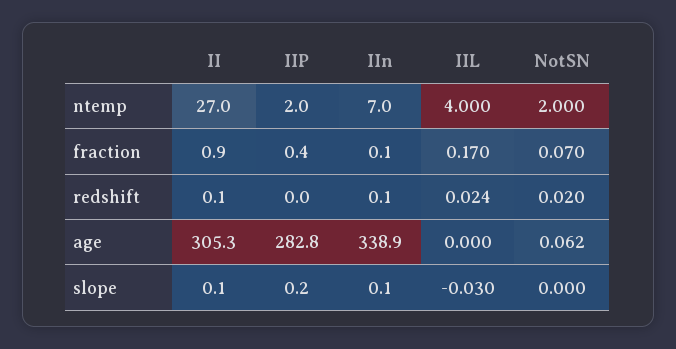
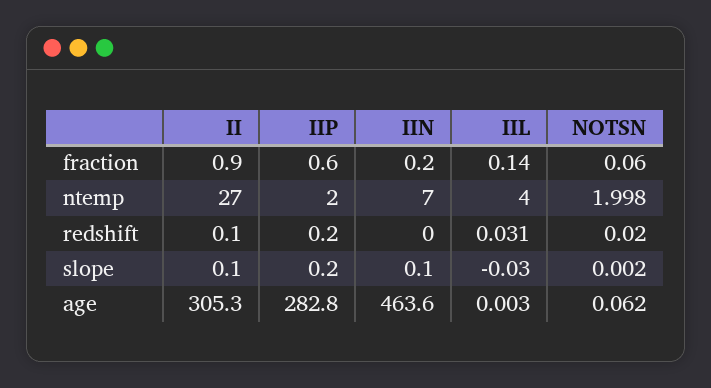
  {
    "II": {
      "ntemp": 27,
      "fraction": 0.9,
      "redshift": 0.1,
      "age": 305.3,
      "slope": 0.1
    },
    "IIP": {
      "ntemp": 2,
-     "fraction": 0.4,
+     "fraction": 0.6,
-     "redshift": 0,
+     "redshift": 0.2,
      "age": 282.8,
      "slope": 0.2
    },
    "IIn": {
      "ntemp": 7,
-     "fraction": 0.1,
+     "fraction": 0.2,
-     "redshift": 0.1,
+     "redshift": 0,
-     "age": 338.9,
+     "age": 463.6,
      "slope": 0.1
    },
    "IIL": {
      "ntemp": 4,
-     "fraction": 0.17,
+     "fraction": 0.14,
-     "redshift": 0.024,
+     "redshift": 0.031,
-     "age": 0,
+     "age": 0.003,
      "slope": -0.03
    },
    "NotSN": {
-     "ntemp": 2,
+     "ntemp": 1.998,
-     "fraction": 0.07,
+     "fraction": 0.06,
      "redshift": 0.02,
      "age": 0.062,
-     "slope": 0
+     "slope": 0.002
    }
  }

